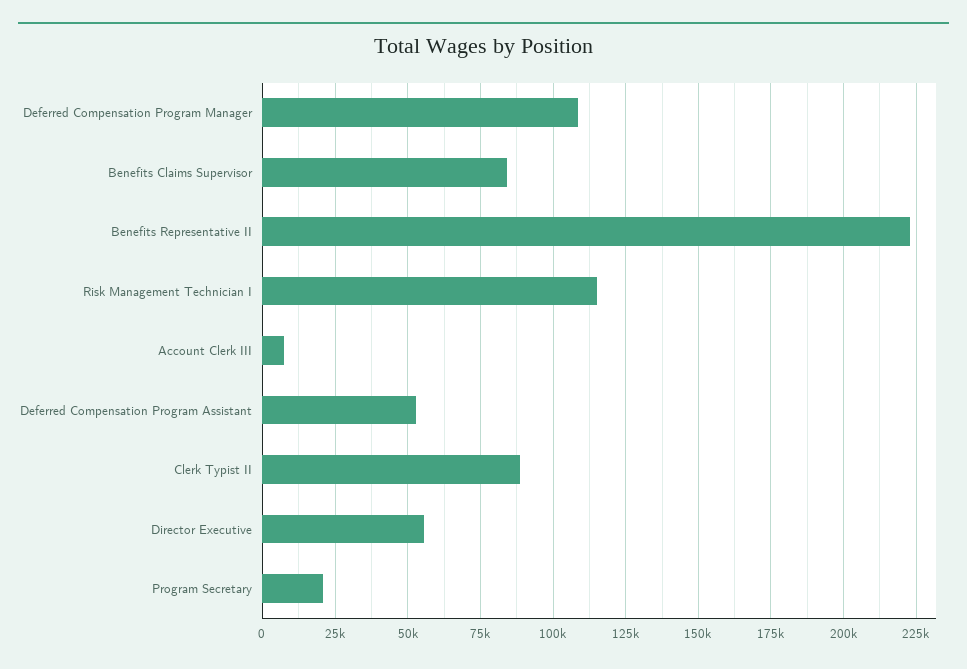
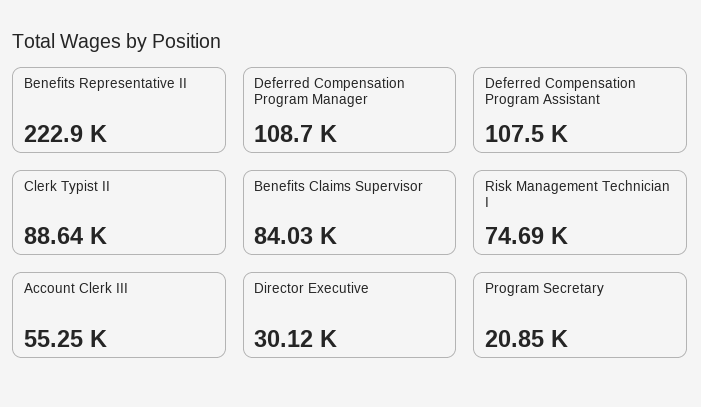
  {
    "Deferred Compensation Program Manager": 108700,
    "Benefits Claims Supervisor": 84030,
    "Benefits Representative II": 222900,
-   "Risk Management Technician I": 115000,
+   "Risk Management Technician I": 74690,
-   "Account Clerk III": 7500,
+   "Account Clerk III": 55250,
-   "Deferred Compensation Program Assistant": 52500,
+   "Deferred Compensation Program Assistant": 107500,
    "Clerk Typist II": 88640,
-   "Director Executive": 55000,
+   "Director Executive": 30120,
    "Program Secretary": 20850
  }

